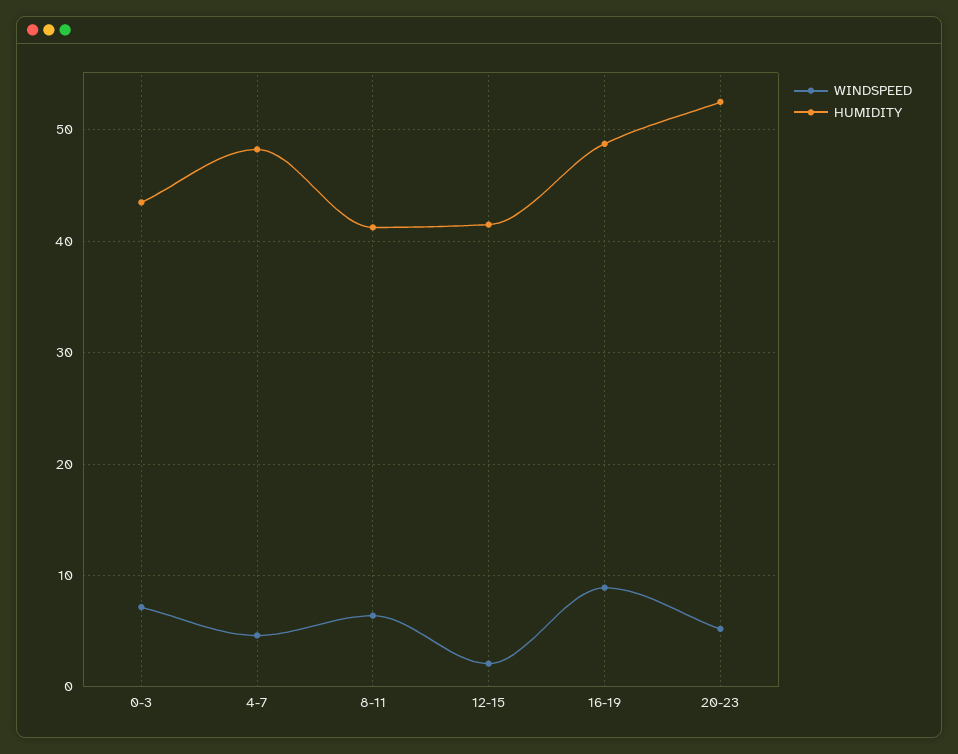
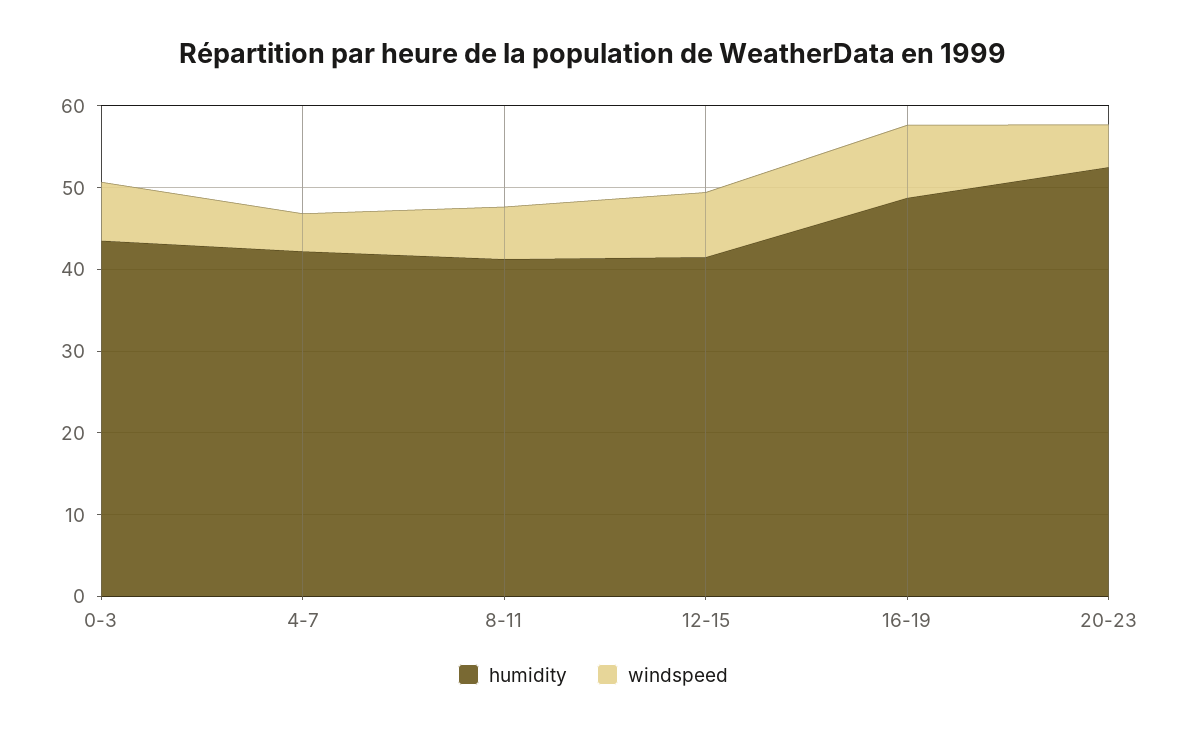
  {
    "WINDSPEED": {
      "0-3": 7,
      "4-7": 5,
      "8-11": 6,
-     "12-15": 2,
+     "12-15": 8,
      "16-19": 9,
      "20-23": 5
    },
    "HUMIDITY": {
      "0-3": 44,
-     "4-7": 48,
+     "4-7": 42,
      "8-11": 41,
      "12-15": 42,
      "16-19": 49,
      "20-23": 53
    }
  }

